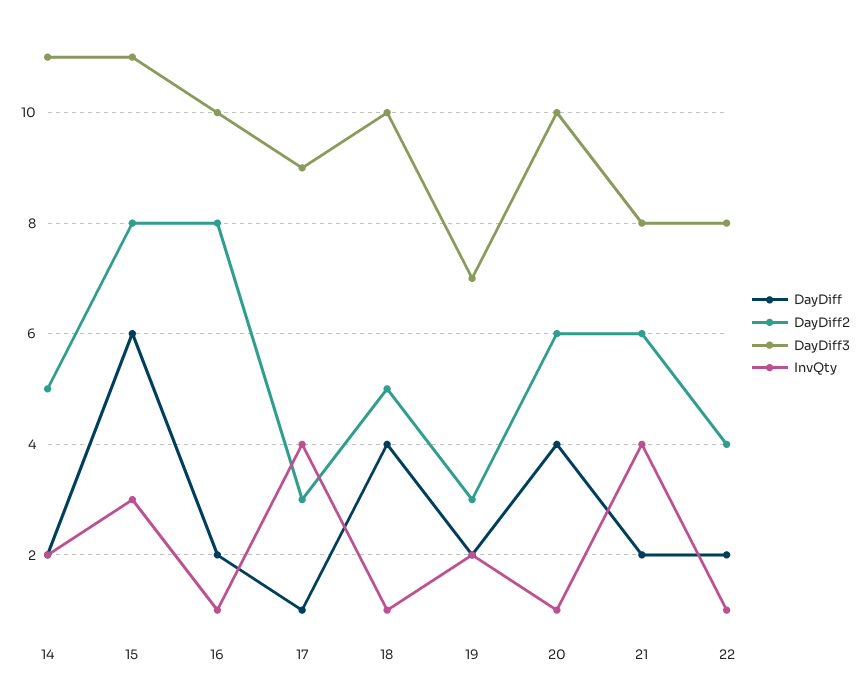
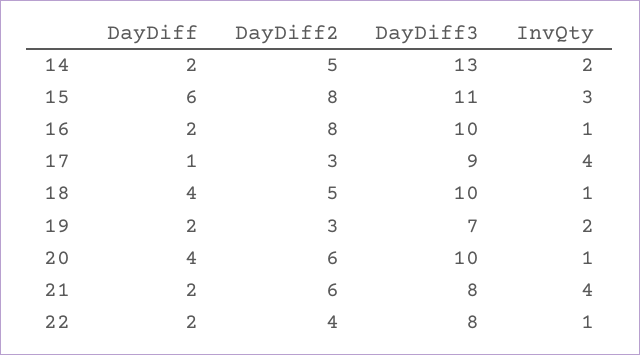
  {
    "DayDiff": {
      "14": 2,
      "15": 6,
      "16": 2,
      "17": 1,
      "18": 4,
      "19": 2,
      "20": 4,
      "21": 2,
      "22": 2
    },
    "DayDiff2": {
      "14": 5,
      "15": 8,
      "16": 8,
      "17": 3,
      "18": 5,
      "19": 3,
      "20": 6,
      "21": 6,
      "22": 4
    },
    "DayDiff3": {
-     "14": 11,
+     "14": 13,
      "15": 11,
      "16": 10,
      "17": 9,
      "18": 10,
      "19": 7,
      "20": 10,
      "21": 8,
      "22": 8
    },
    "InvQty": {
      "14": 2,
      "15": 3,
      "16": 1,
      "17": 4,
      "18": 1,
      "19": 2,
      "20": 1,
      "21": 4,
      "22": 1
    }
  }

